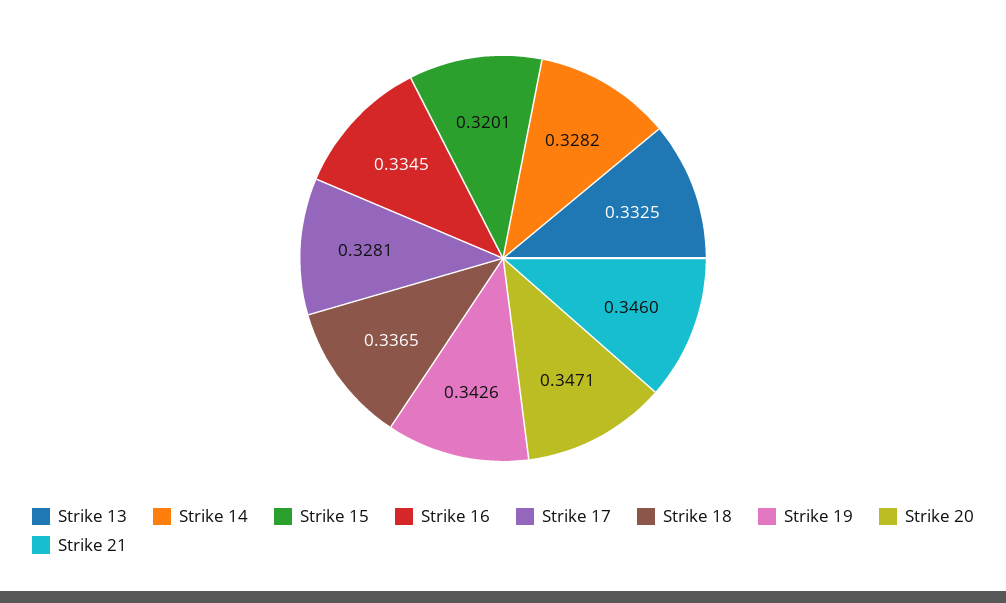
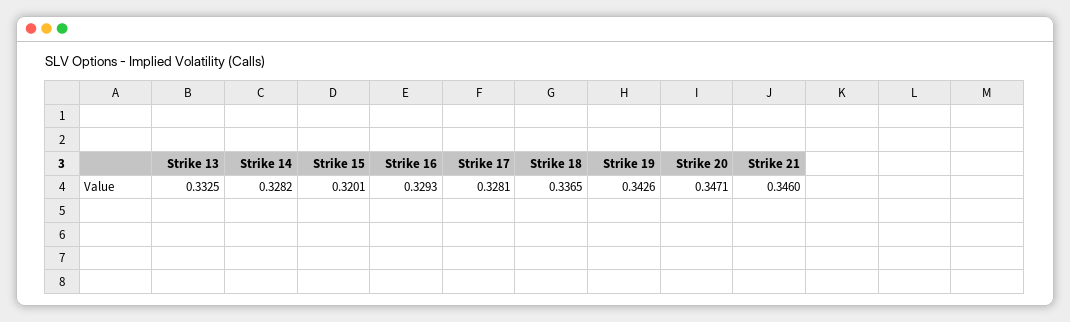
  {
    "Strike 13": 0.3325,
    "Strike 14": 0.3282,
    "Strike 15": 0.3201,
-   "Strike 16": 0.3345,
+   "Strike 16": 0.3293,
    "Strike 17": 0.3281,
    "Strike 18": 0.3365,
    "Strike 19": 0.3426,
    "Strike 20": 0.3471,
    "Strike 21": 0.346
  }

